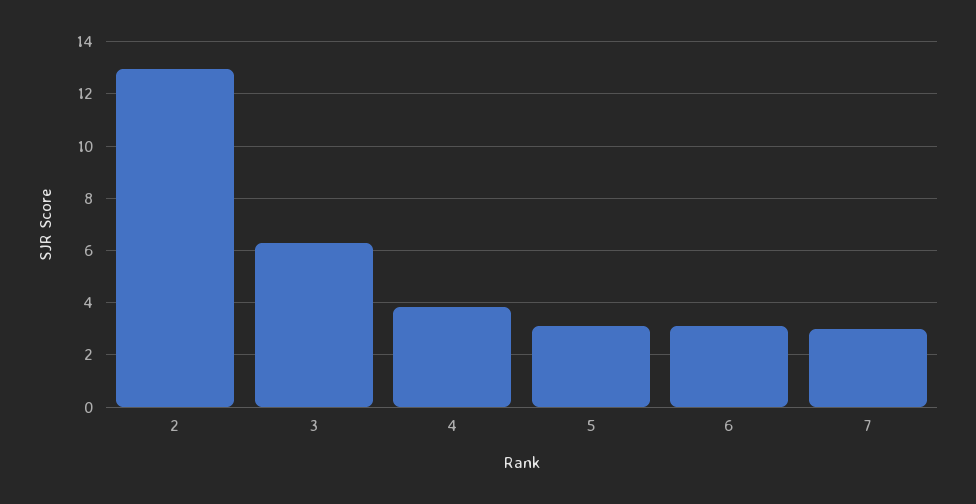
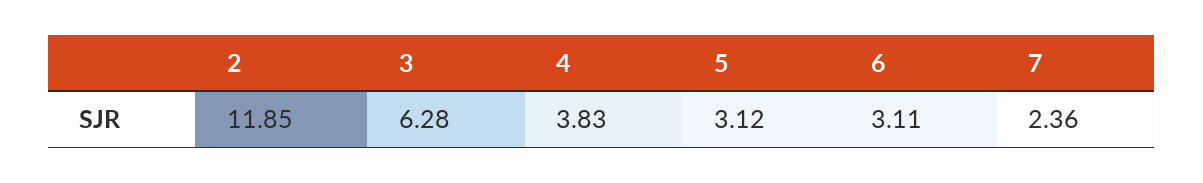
  {
-   "2": 13,
+   "2": 11.85,
    "3": 6.28,
    "4": 3.83,
    "5": 3.12,
    "6": 3.11,
-   "7": 3
+   "7": 2.36
  }

